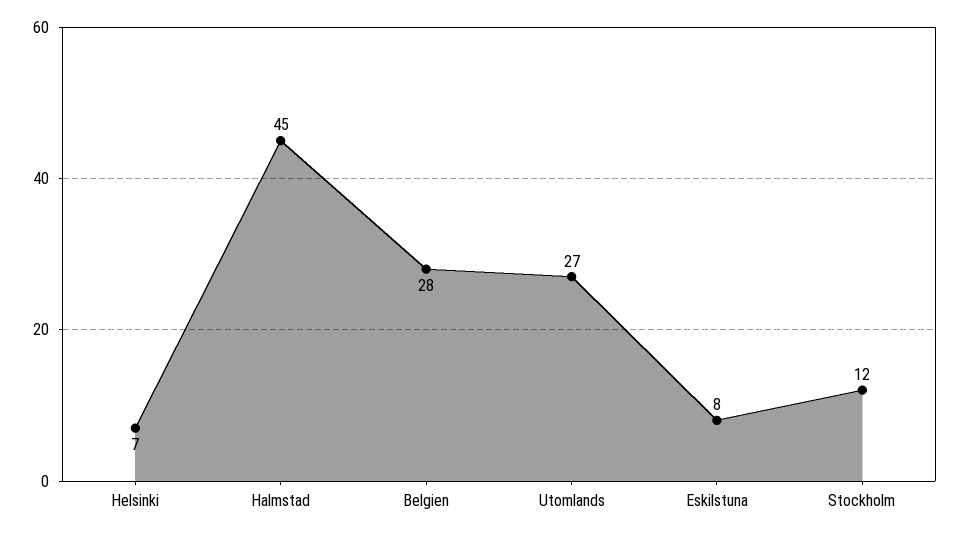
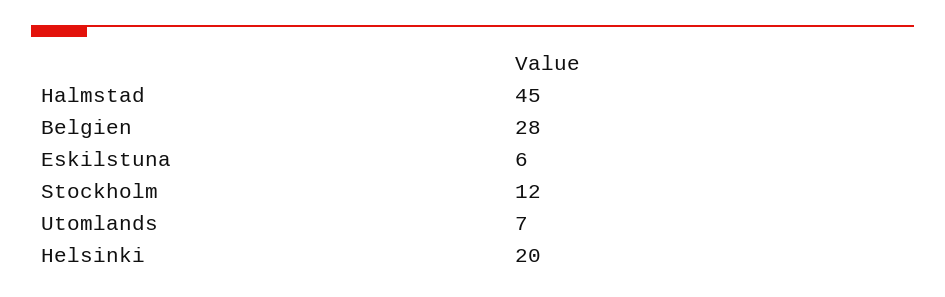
  {
-   "Helsinki": 7,
+   "Helsinki": 20,
    "Halmstad": 45,
    "Belgien": 28,
-   "Utomlands": 27,
+   "Utomlands": 7,
-   "Eskilstuna": 8,
+   "Eskilstuna": 6,
    "Stockholm": 12
  }

